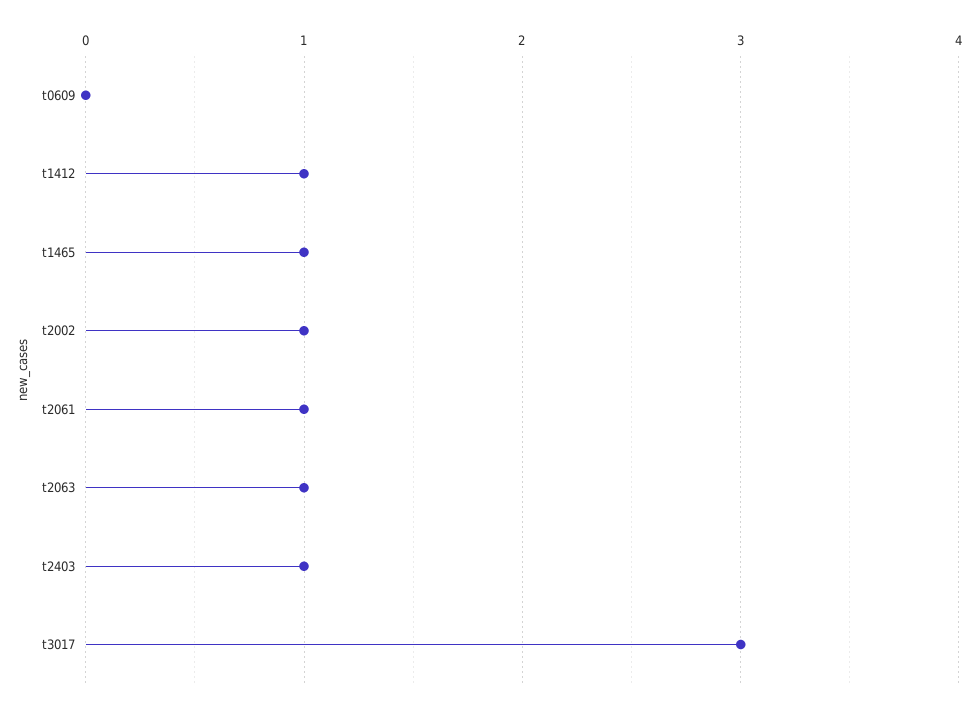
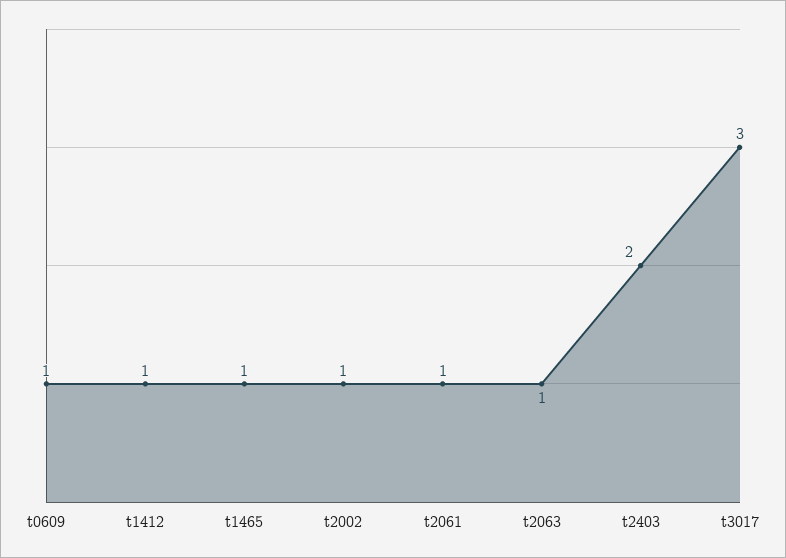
  {
-   "t0609": 0,
+   "t0609": 1,
    "t1412": 1,
    "t1465": 1,
    "t2002": 1,
    "t2061": 1,
    "t2063": 1,
-   "t2403": 1,
+   "t2403": 2,
    "t3017": 3
  }

